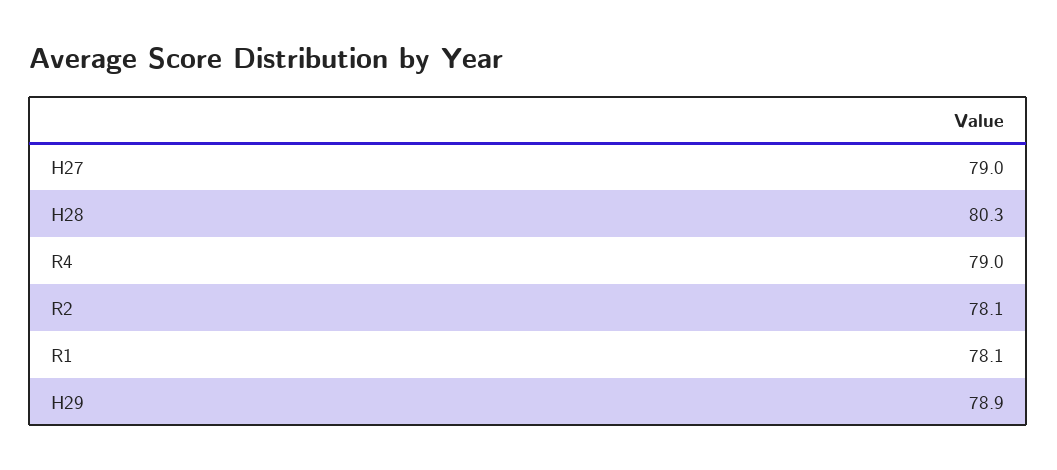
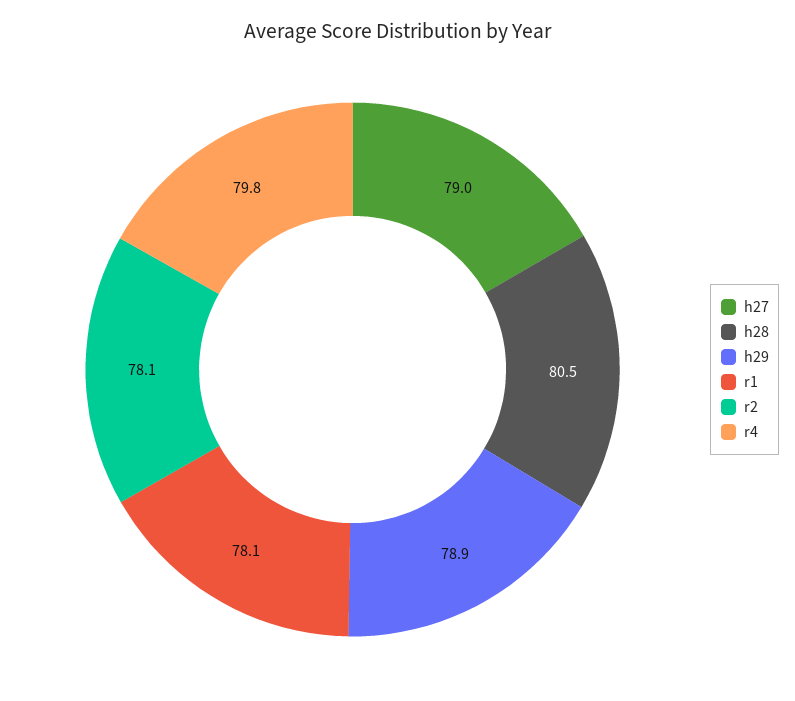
  {
    "H27": 79,
-   "H28": 80.3,
+   "H28": 80.5,
-   "R4": 79,
+   "R4": 79.8,
    "R2": 78.1,
    "R1": 78.1,
    "H29": 78.9
  }

